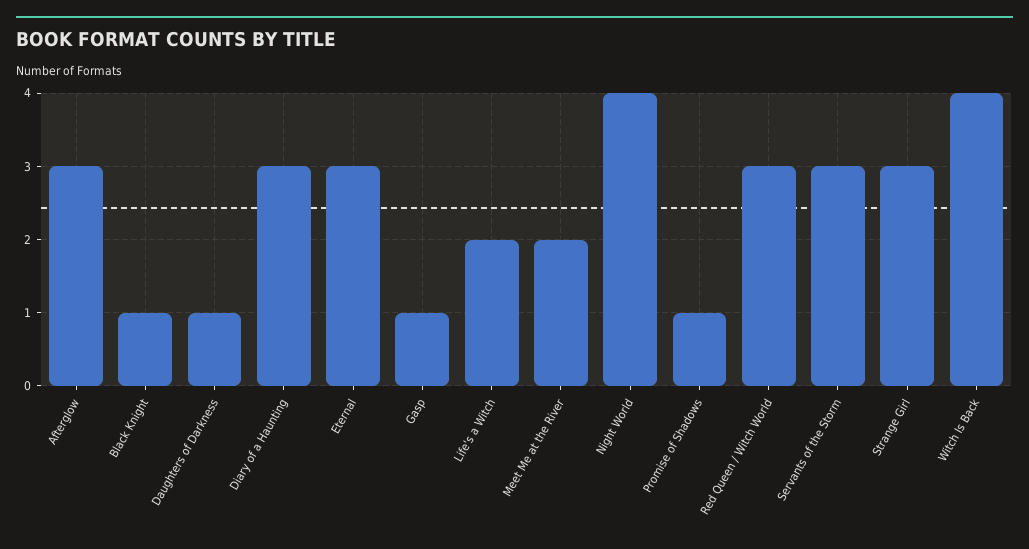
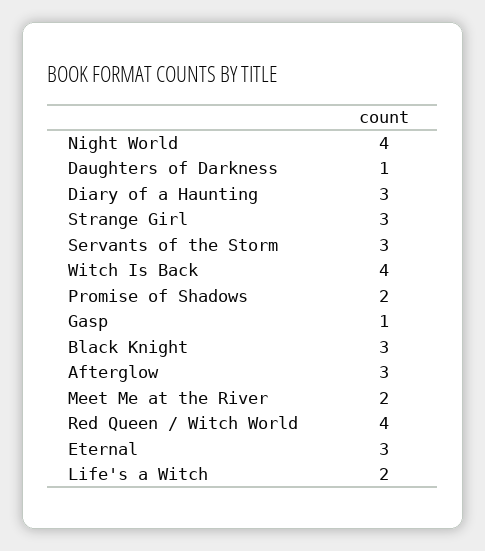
  {
    "Afterglow": 3,
-   "Black Knight": 1,
+   "Black Knight": 3,
    "Daughters of Darkness": 1,
    "Diary of a Haunting": 3,
    "Eternal": 3,
    "Gasp": 1,
    "Life's a Witch": 2,
    "Meet Me at the River": 2,
    "Night World": 4,
-   "Promise of Shadows": 1,
+   "Promise of Shadows": 2,
-   "Red Queen / Witch World": 3,
+   "Red Queen / Witch World": 4,
    "Servants of the Storm": 3,
    "Strange Girl": 3,
    "Witch Is Back": 4
  }

